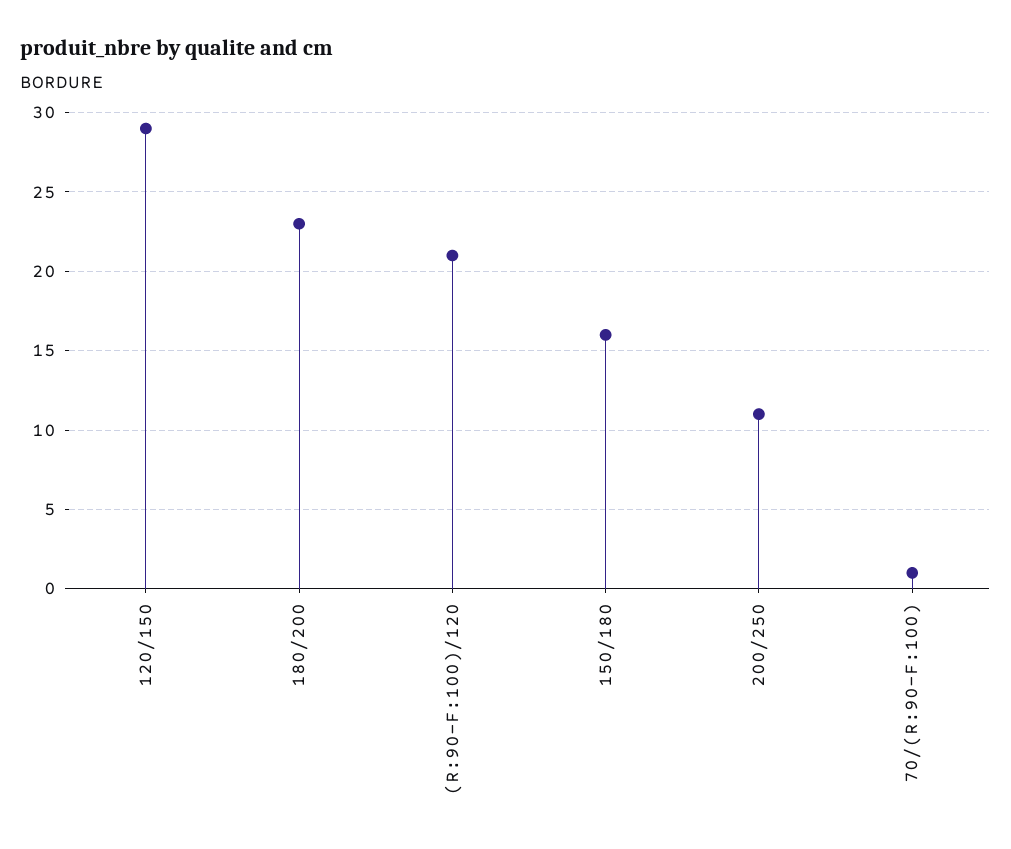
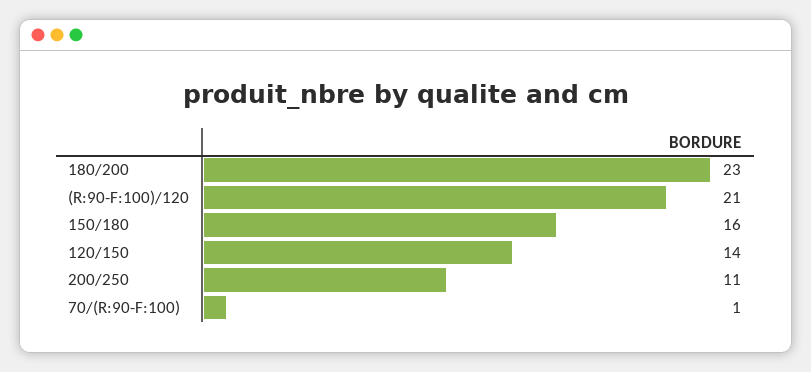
  {
-   "120/150": 29,
+   "120/150": 14,
    "180/200": 23,
    "(R:90-F:100)/120": 21,
    "150/180": 16,
    "200/250": 11,
    "70/(R:90-F:100)": 1
  }

